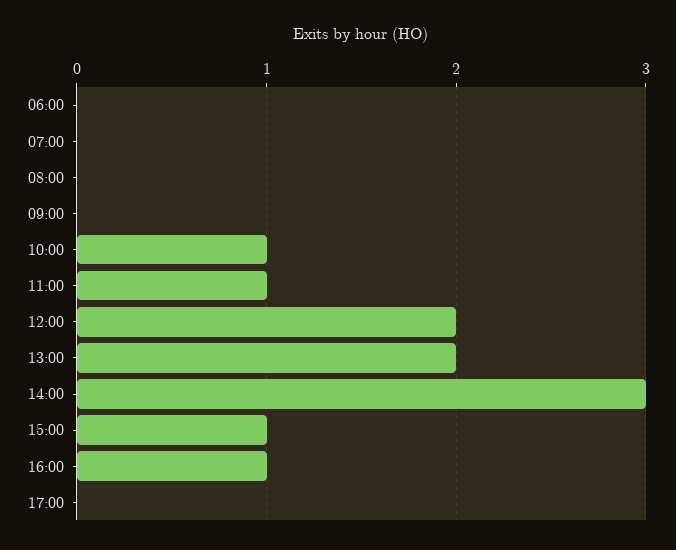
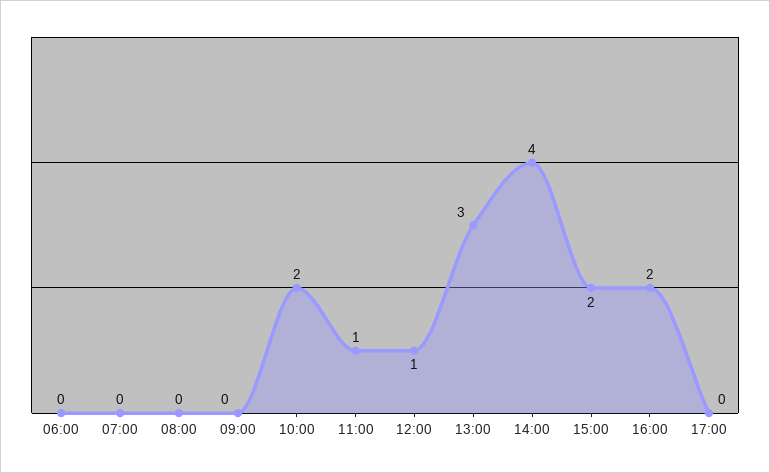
  {
    "06:00": 0,
    "07:00": 0,
    "08:00": 0,
    "09:00": 0,
-   "10:00": 1,
+   "10:00": 2,
    "11:00": 1,
-   "12:00": 2,
+   "12:00": 1,
-   "13:00": 2,
+   "13:00": 3,
-   "14:00": 3,
+   "14:00": 4,
-   "15:00": 1,
+   "15:00": 2,
-   "16:00": 1,
+   "16:00": 2,
    "17:00": 0
  }

